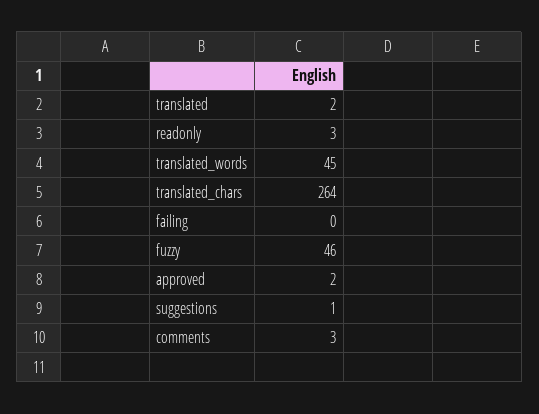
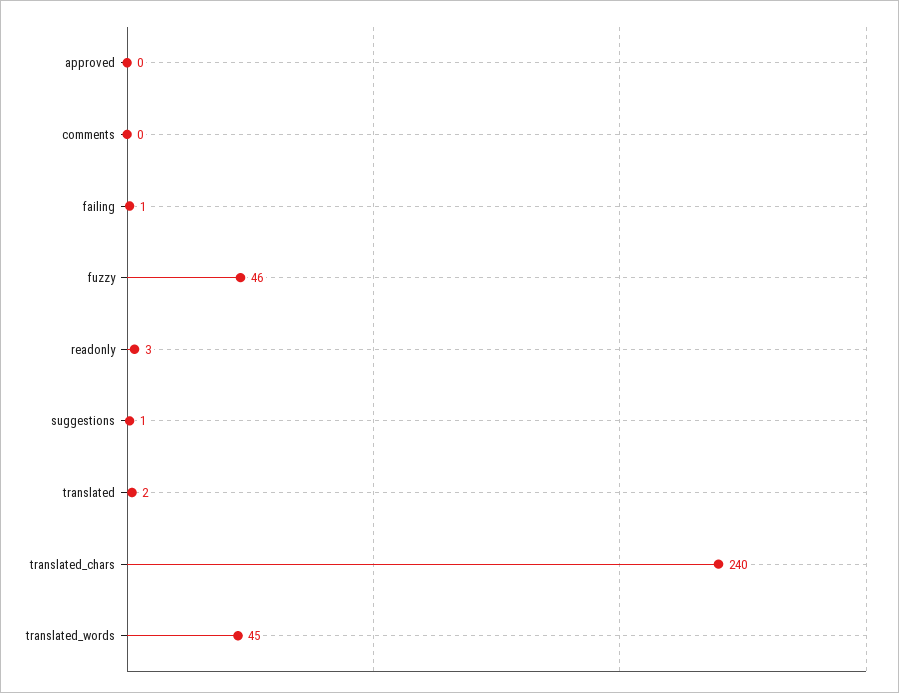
  {
    "translated": 2,
    "readonly": 3,
    "translated_words": 45,
-   "translated_chars": 264,
+   "translated_chars": 240,
-   "failing": 0,
+   "failing": 1,
    "fuzzy": 46,
-   "approved": 2,
+   "approved": 0,
    "suggestions": 1,
-   "comments": 3
+   "comments": 0
  }

